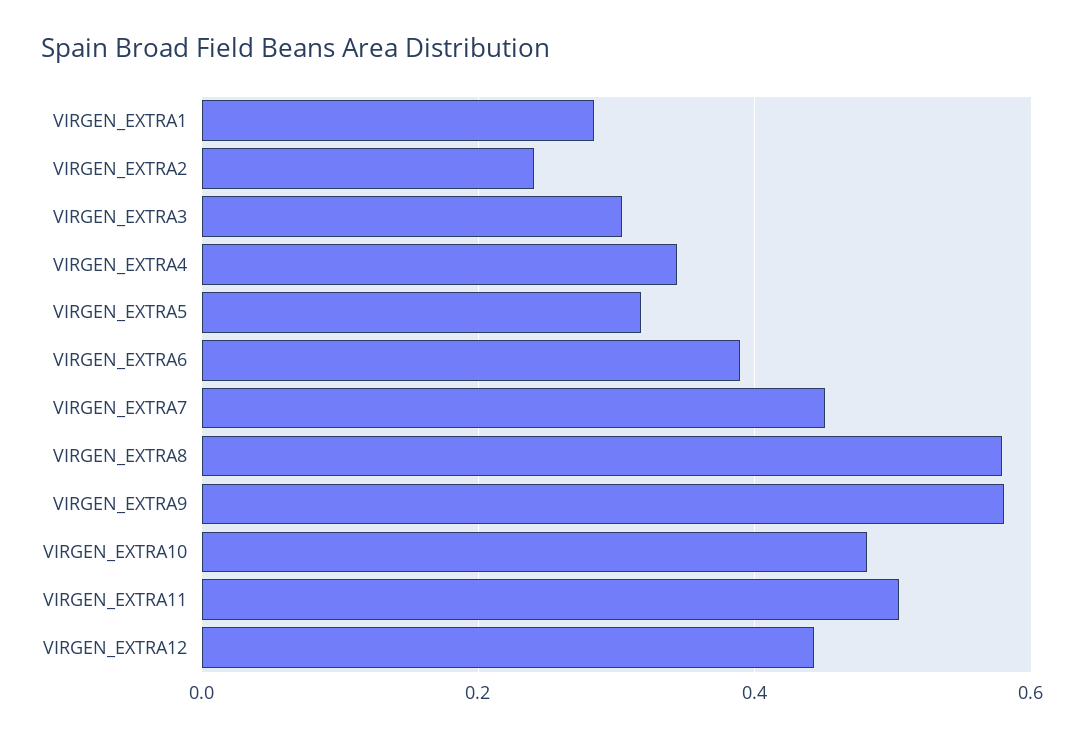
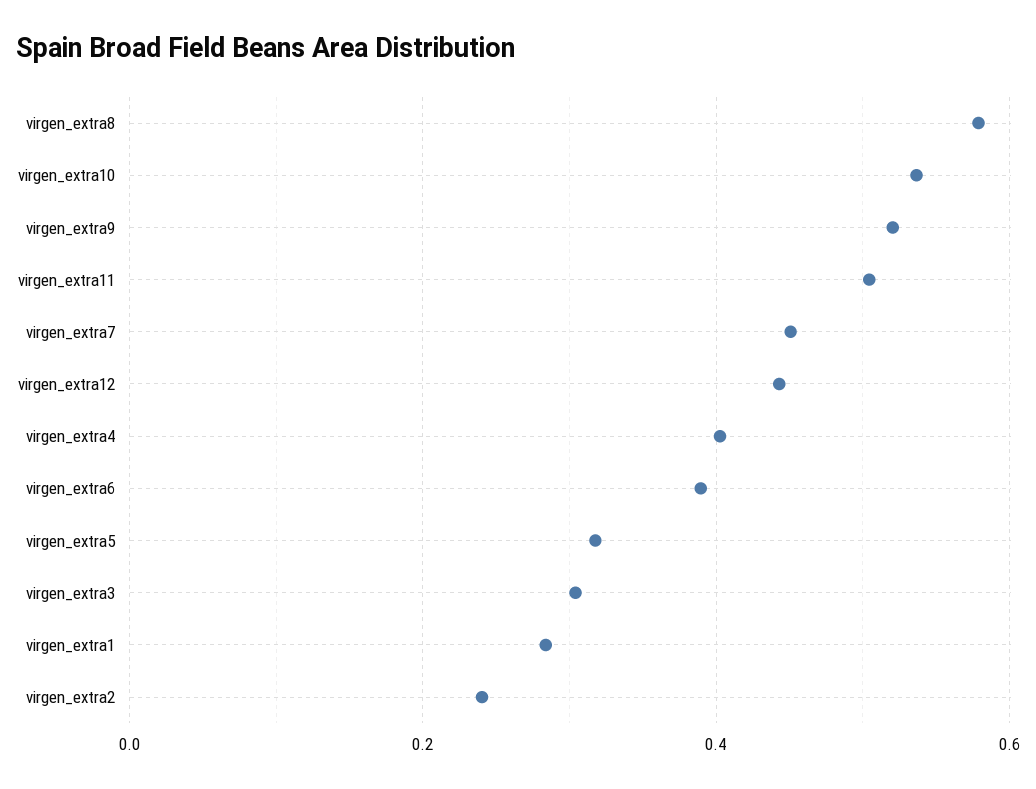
  {
    "VIRGEN_EXTRA1": 0.28,
    "VIRGEN_EXTRA2": 0.24,
    "VIRGEN_EXTRA3": 0.3,
-   "VIRGEN_EXTRA4": 0.34,
+   "VIRGEN_EXTRA4": 0.4,
    "VIRGEN_EXTRA5": 0.32,
    "VIRGEN_EXTRA6": 0.38,
    "VIRGEN_EXTRA7": 0.46,
    "VIRGEN_EXTRA8": 0.58,
-   "VIRGEN_EXTRA9": 0.58,
+   "VIRGEN_EXTRA9": 0.52,
-   "VIRGEN_EXTRA10": 0.48,
+   "VIRGEN_EXTRA10": 0.54,
    "VIRGEN_EXTRA11": 0.5,
    "VIRGEN_EXTRA12": 0.44
  }

